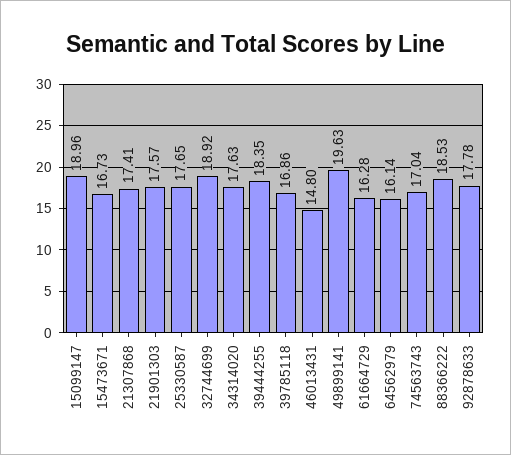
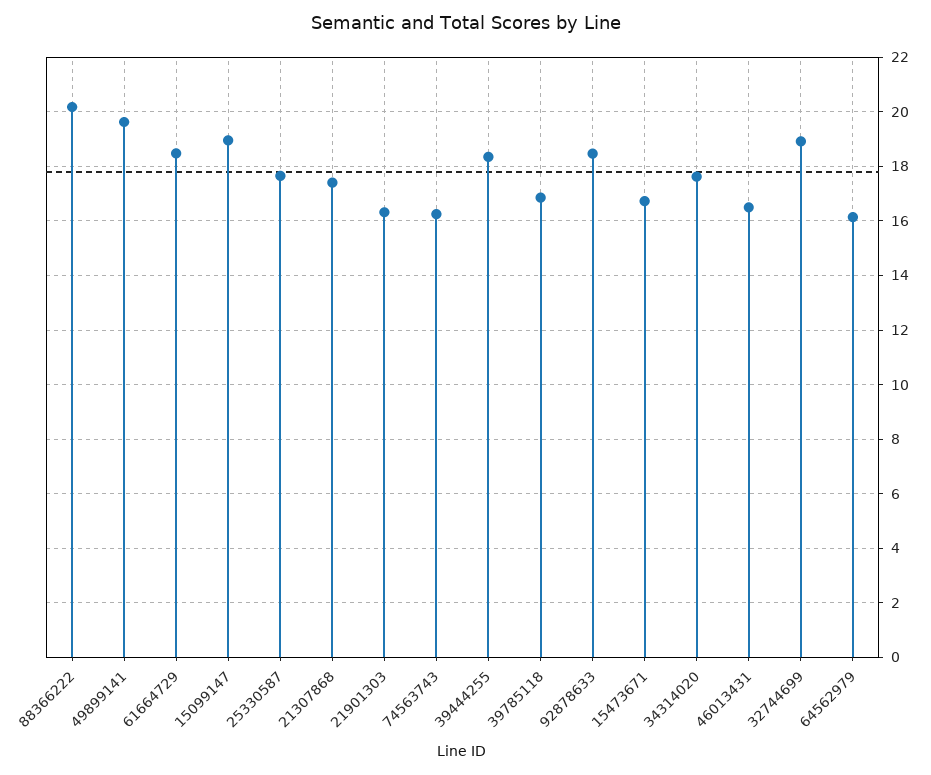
  {
    "15099147": 18.96,
    "15473671": 16.73,
    "21307868": 17.41,
-   "21901303": 17.57,
+   "21901303": 16.25,
    "25330587": 17.65,
    "32744699": 18.92,
    "34314020": 17.63,
    "39444255": 18.35,
    "39785118": 16.86,
-   "46013431": 14.8,
+   "46013431": 16.5,
    "49899141": 19.63,
-   "61664729": 16.28,
+   "61664729": 18.5,
    "64562979": 16.14,
-   "74563743": 17.04,
+   "74563743": 16.25,
-   "88366222": 18.53,
+   "88366222": 20.25,
-   "92878633": 17.78
+   "92878633": 18.5
  }

